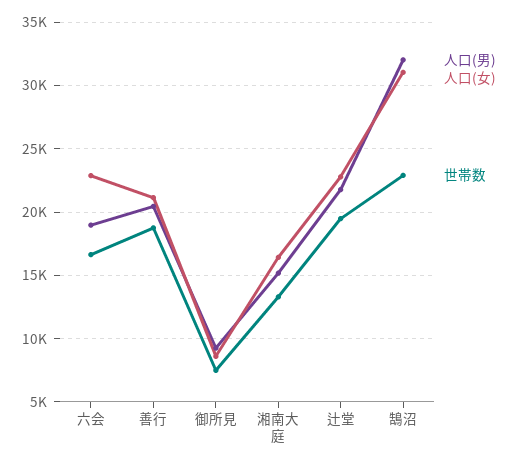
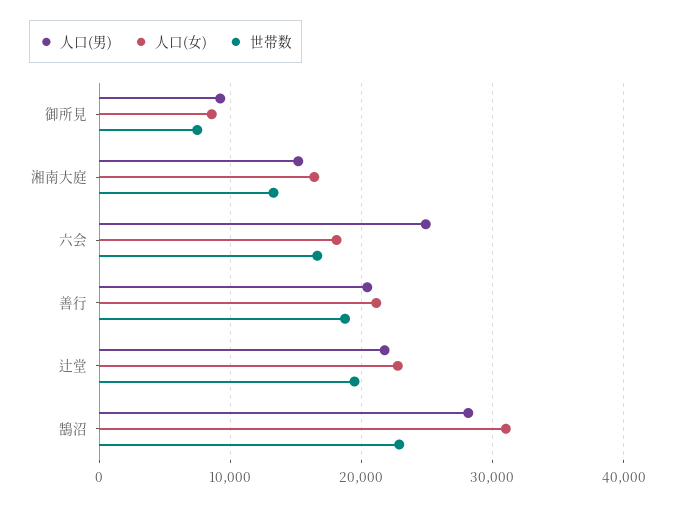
  {
    "人口(男)": {
-     "六会": 19000,
+     "六会": 25000,
      "善行": 20500,
      "御所見": 9000,
      "湘南大庭": 15000,
      "辻堂": 22000,
-     "鵠沼": 32000
+     "鵠沼": 28000
    },
    "人口(女)": {
-     "六会": 23000,
+     "六会": 18000,
      "善行": 21000,
      "御所見": 8500,
      "湘南大庭": 16500,
      "辻堂": 23000,
      "鵠沼": 31000
    },
    "世帯数": {
      "六会": 16500,
      "善行": 19000,
      "御所見": 7500,
      "湘南大庭": 13500,
      "辻堂": 19500,
      "鵠沼": 23000
    }
  }

